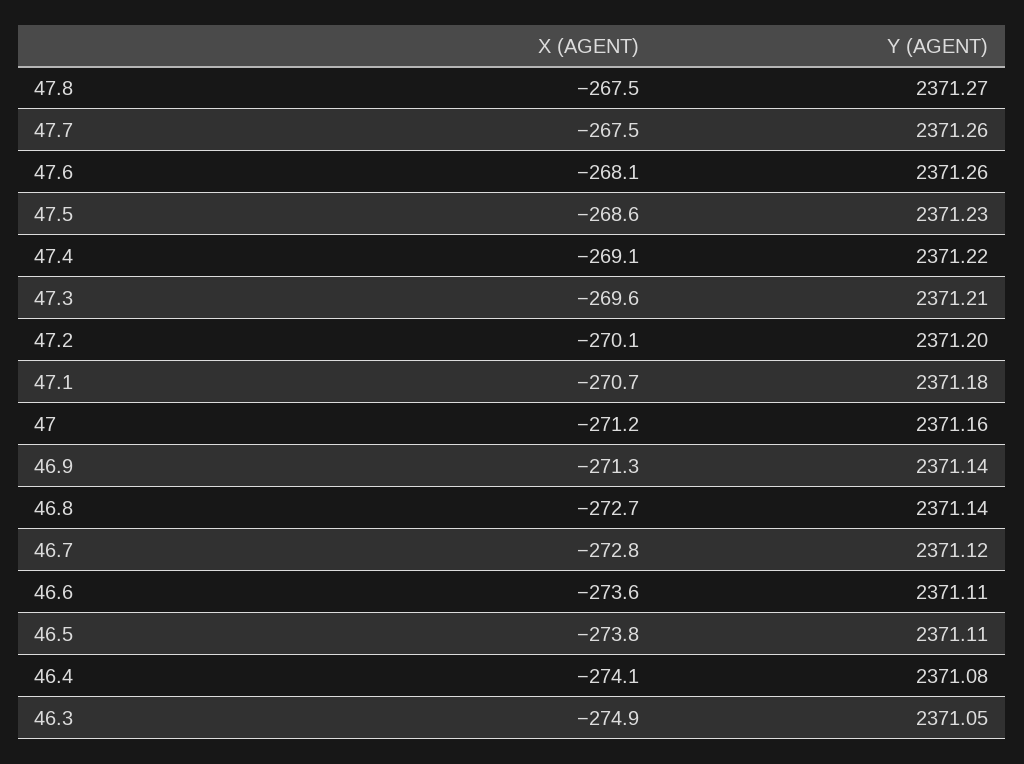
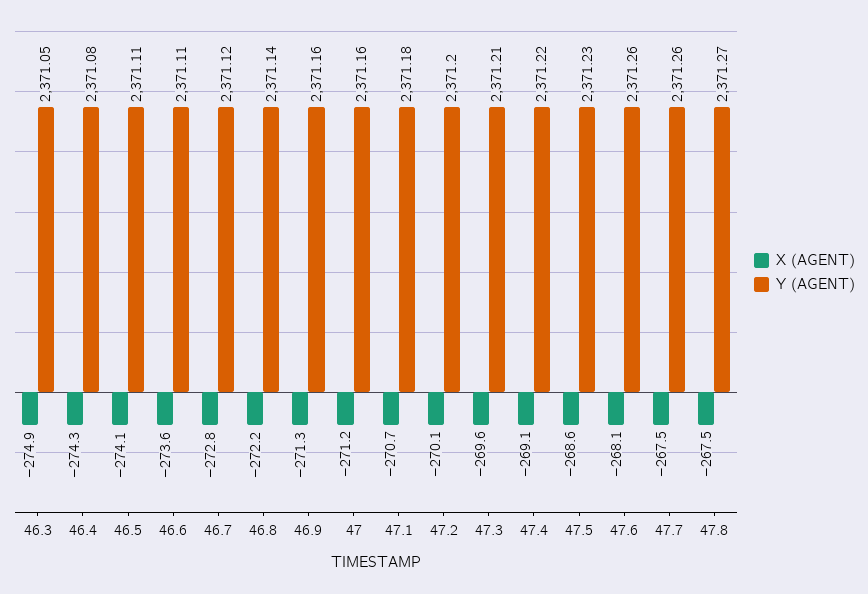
  {
    "X (AGENT)": {
      "47.8": -267.5,
      "47.7": -267.5,
      "47.6": -268.1,
      "47.5": -268.6,
      "47.4": -269.1,
      "47.3": -269.6,
      "47.2": -270.1,
      "47.1": -270.7,
      "47": -271.2,
      "46.9": -271.3,
-     "46.8": -272.7,
+     "46.8": -272.2,
      "46.7": -272.8,
      "46.6": -273.6,
-     "46.5": -273.8,
+     "46.5": -274.1,
-     "46.4": -274.1,
+     "46.4": -274.3,
      "46.3": -274.9
    },
    "Y (AGENT)": {
      "47.8": 2371.27,
      "47.7": 2371.26,
      "47.6": 2371.26,
      "47.5": 2371.23,
      "47.4": 2371.22,
      "47.3": 2371.21,
      "47.2": 2371.2,
      "47.1": 2371.18,
      "47": 2371.16,
-     "46.9": 2371.14,
+     "46.9": 2371.16,
      "46.8": 2371.14,
      "46.7": 2371.12,
      "46.6": 2371.11,
      "46.5": 2371.11,
      "46.4": 2371.08,
      "46.3": 2371.05
    }
  }

